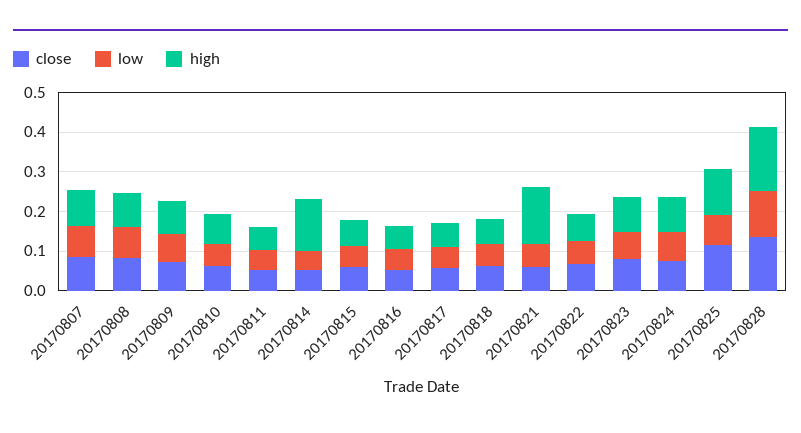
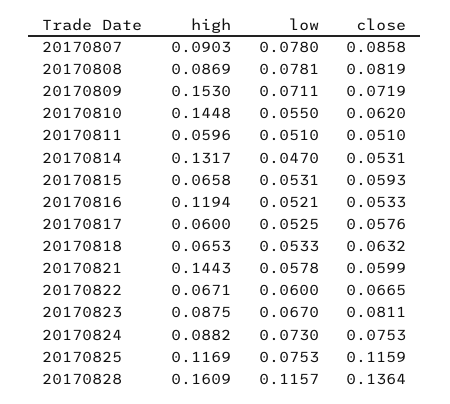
  {
    "close": {
      "20170807": 0.0858,
      "20170808": 0.0819,
      "20170809": 0.0719,
      "20170810": 0.062,
      "20170811": 0.051,
      "20170814": 0.0531,
      "20170815": 0.0593,
      "20170816": 0.0533,
      "20170817": 0.0576,
      "20170818": 0.0632,
      "20170821": 0.0599,
      "20170822": 0.0665,
      "20170823": 0.0811,
      "20170824": 0.0753,
      "20170825": 0.1159,
      "20170828": 0.1364
    },
    "low": {
      "20170807": 0.078,
      "20170808": 0.0781,
      "20170809": 0.0711,
      "20170810": 0.055,
      "20170811": 0.051,
      "20170814": 0.047,
      "20170815": 0.0531,
      "20170816": 0.0521,
      "20170817": 0.0525,
      "20170818": 0.0533,
      "20170821": 0.0578,
      "20170822": 0.06,
      "20170823": 0.067,
      "20170824": 0.073,
      "20170825": 0.0753,
      "20170828": 0.1157
    },
    "high": {
      "20170807": 0.0903,
      "20170808": 0.0869,
-     "20170809": 0.075,
+     "20170809": 0.153,
-     "20170810": 0.075,
+     "20170810": 0.1448,
      "20170811": 0.0596,
      "20170814": 0.1317,
      "20170815": 0.0658,
-     "20170816": 0.05,
+     "20170816": 0.1194,
      "20170817": 0.06,
      "20170818": 0.0653,
      "20170821": 0.1443,
      "20170822": 0.0671,
      "20170823": 0.0875,
      "20170824": 0.0882,
      "20170825": 0.1169,
      "20170828": 0.1609
    }
  }

